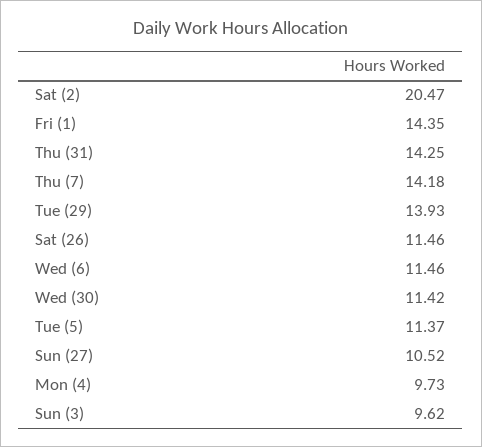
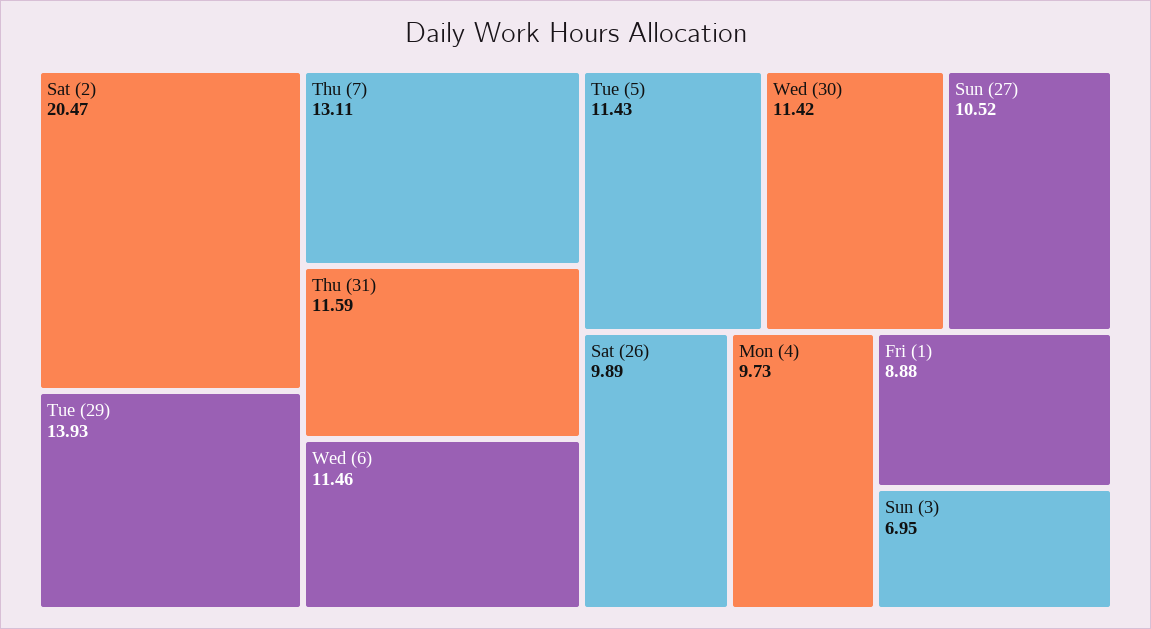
  {
    "Sat (2)": 20.47,
-   "Fri (1)": 14.35,
+   "Fri (1)": 8.88,
-   "Thu (31)": 14.25,
+   "Thu (31)": 11.59,
-   "Thu (7)": 14.18,
+   "Thu (7)": 13.11,
    "Tue (29)": 13.93,
-   "Sat (26)": 11.46,
+   "Sat (26)": 9.89,
    "Wed (6)": 11.46,
    "Wed (30)": 11.42,
-   "Tue (5)": 11.37,
+   "Tue (5)": 11.43,
    "Sun (27)": 10.52,
    "Mon (4)": 9.73,
-   "Sun (3)": 9.62
+   "Sun (3)": 6.95
  }

